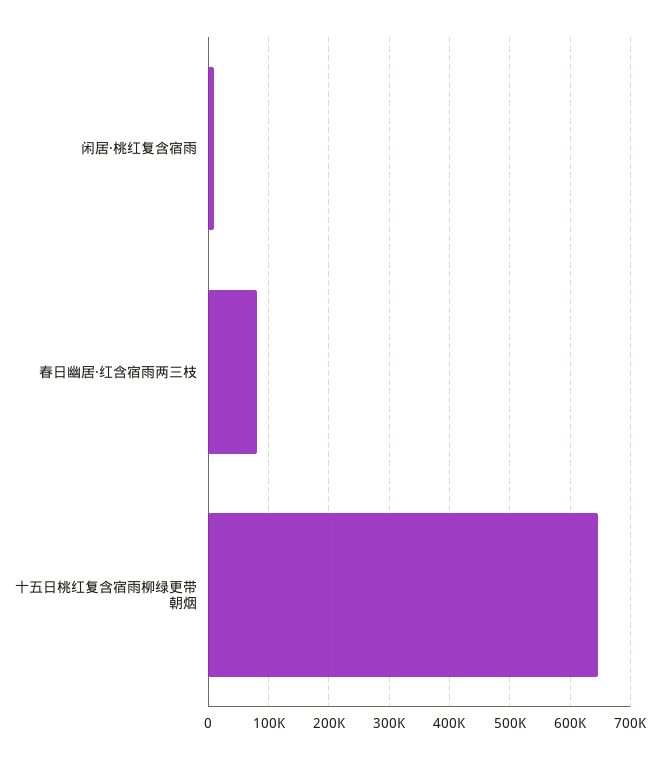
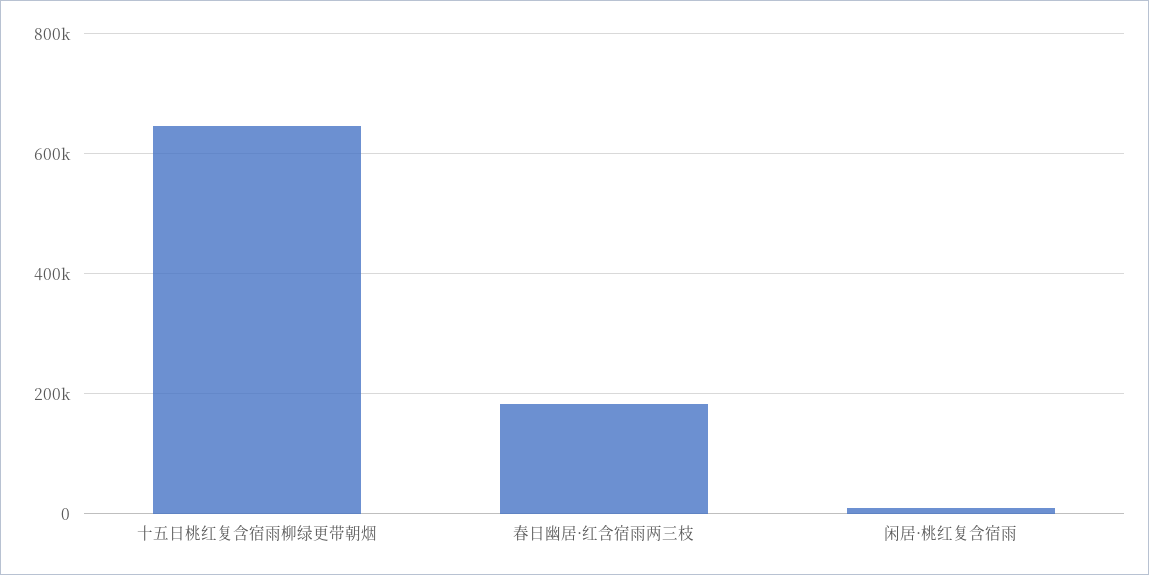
  {
    "闲居·桃红复含宿雨": 10000,
-   "春日幽居·红含宿雨两三枝": 80000,
+   "春日幽居·红含宿雨两三枝": 180000,
    "十五日桃红复含宿雨柳绿更带朝烟": 650000
  }

